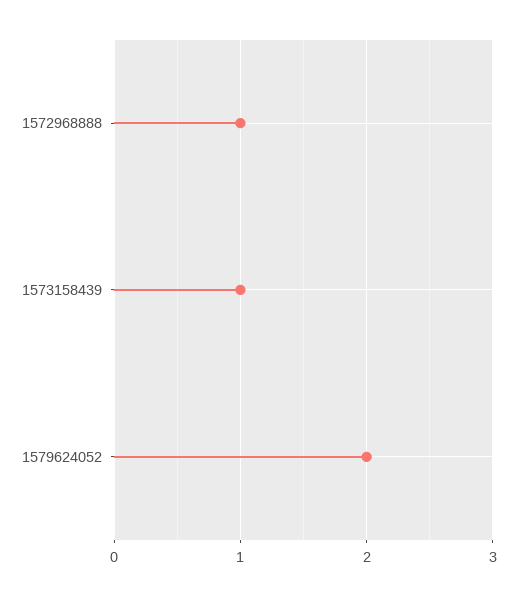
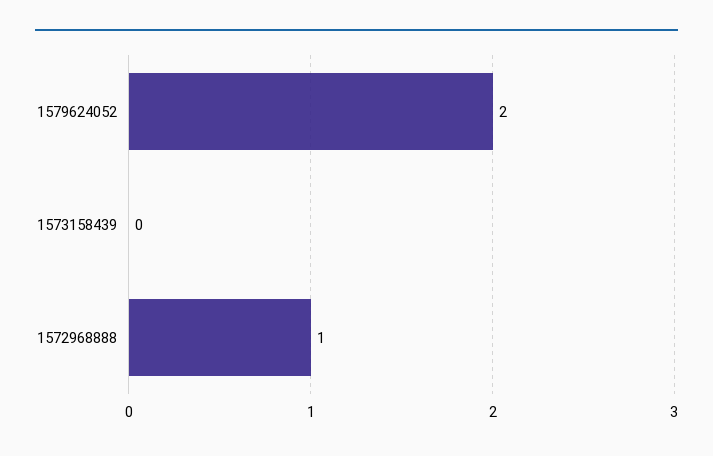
  {
    "1572968888": 1,
-   "1573158439": 1,
+   "1573158439": 0,
    "1579624052": 2
  }

